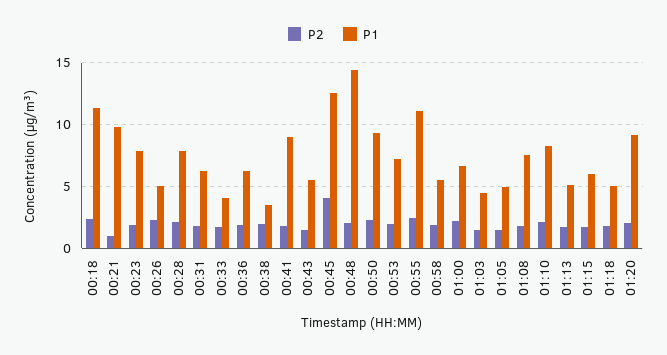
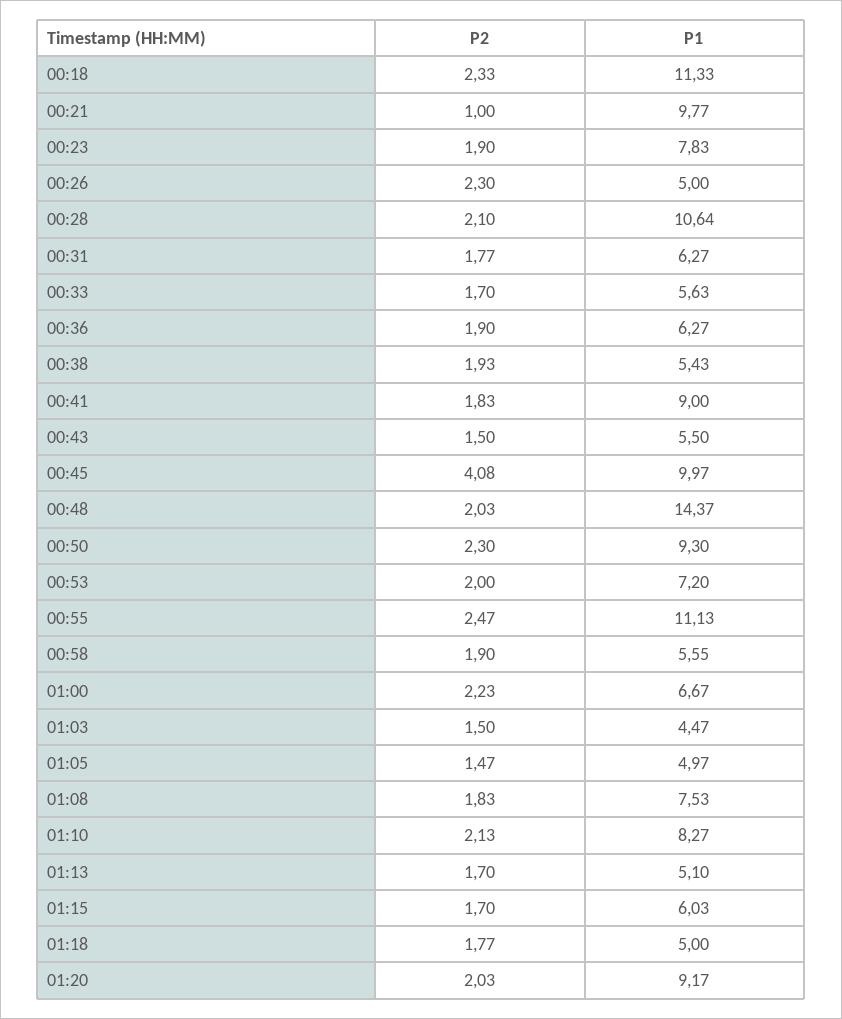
  {
    "P2": {
      "00:18": 2.33,
      "00:21": 1,
      "00:23": 1.9,
      "00:26": 2.3,
      "00:28": 2.1,
      "00:31": 1.77,
      "00:33": 1.7,
      "00:36": 1.9,
      "00:38": 1.93,
      "00:41": 1.83,
      "00:43": 1.5,
      "00:45": 4.08,
      "00:48": 2.03,
      "00:50": 2.3,
      "00:53": 2,
      "00:55": 2.47,
      "00:58": 1.9,
      "01:00": 2.23,
      "01:03": 1.5,
      "01:05": 1.47,
      "01:08": 1.83,
      "01:10": 2.13,
      "01:13": 1.7,
      "01:15": 1.7,
      "01:18": 1.77,
      "01:20": 2.03
    },
    "P1": {
      "00:18": 11.33,
      "00:21": 9.77,
      "00:23": 7.83,
      "00:26": 5,
-     "00:28": 8,
+     "00:28": 10.64,
      "00:31": 6.27,
-     "00:33": 4,
+     "00:33": 5.63,
      "00:36": 6.27,
-     "00:38": 3.5,
+     "00:38": 5.43,
      "00:41": 9,
      "00:43": 5.5,
-     "00:45": 12.5,
+     "00:45": 9.97,
      "00:48": 14.37,
      "00:50": 9.3,
      "00:53": 7.2,
      "00:55": 11.13,
      "00:58": 5.55,
      "01:00": 6.67,
      "01:03": 4.47,
      "01:05": 4.97,
      "01:08": 7.53,
      "01:10": 8.27,
      "01:13": 5.1,
      "01:15": 6.03,
      "01:18": 5,
      "01:20": 9.17
    }
  }

